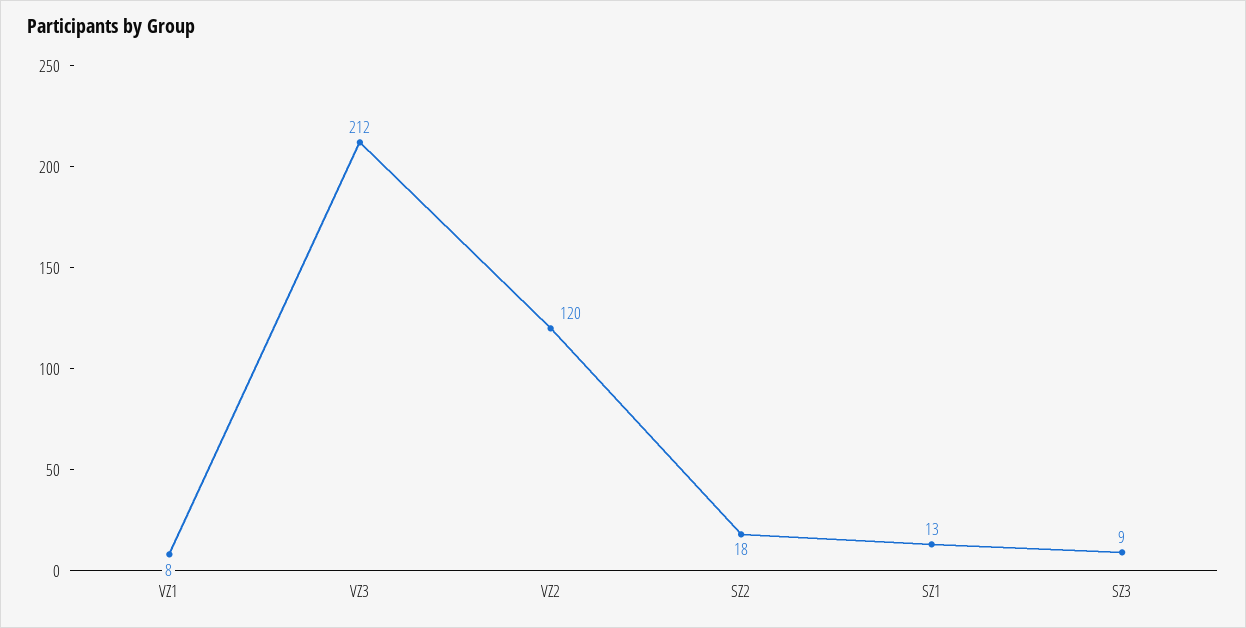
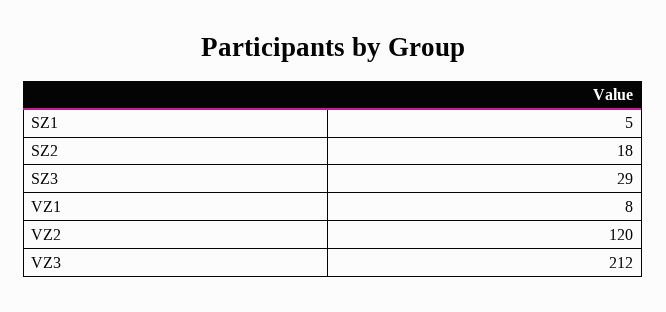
  {
    "VZ1": 8,
    "VZ3": 212,
    "VZ2": 120,
    "SZ2": 18,
-   "SZ1": 13,
+   "SZ1": 5,
-   "SZ3": 9
+   "SZ3": 29
  }

